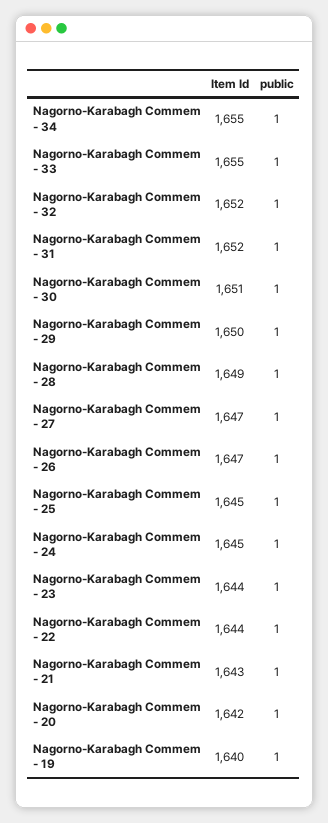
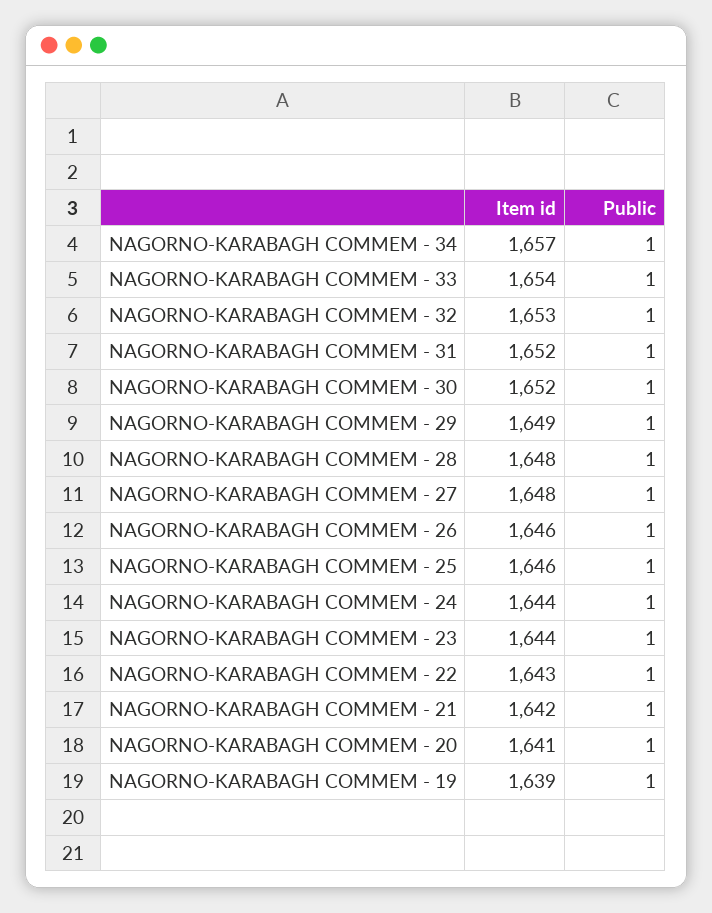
  {
    "Item Id": {
-     "Nagorno-Karabagh Commem - 34": 1655,
+     "Nagorno-Karabagh Commem - 34": 1657,
-     "Nagorno-Karabagh Commem - 33": 1655,
+     "Nagorno-Karabagh Commem - 33": 1654,
-     "Nagorno-Karabagh Commem - 32": 1652,
+     "Nagorno-Karabagh Commem - 32": 1653,
      "Nagorno-Karabagh Commem - 31": 1652,
-     "Nagorno-Karabagh Commem - 30": 1651,
+     "Nagorno-Karabagh Commem - 30": 1652,
-     "Nagorno-Karabagh Commem - 29": 1650,
+     "Nagorno-Karabagh Commem - 29": 1649,
-     "Nagorno-Karabagh Commem - 28": 1649,
+     "Nagorno-Karabagh Commem - 28": 1648,
-     "Nagorno-Karabagh Commem - 27": 1647,
+     "Nagorno-Karabagh Commem - 27": 1648,
-     "Nagorno-Karabagh Commem - 26": 1647,
+     "Nagorno-Karabagh Commem - 26": 1646,
-     "Nagorno-Karabagh Commem - 25": 1645,
+     "Nagorno-Karabagh Commem - 25": 1646,
-     "Nagorno-Karabagh Commem - 24": 1645,
+     "Nagorno-Karabagh Commem - 24": 1644,
      "Nagorno-Karabagh Commem - 23": 1644,
-     "Nagorno-Karabagh Commem - 22": 1644,
+     "Nagorno-Karabagh Commem - 22": 1643,
-     "Nagorno-Karabagh Commem - 21": 1643,
+     "Nagorno-Karabagh Commem - 21": 1642,
-     "Nagorno-Karabagh Commem - 20": 1642,
+     "Nagorno-Karabagh Commem - 20": 1641,
-     "Nagorno-Karabagh Commem - 19": 1640
+     "Nagorno-Karabagh Commem - 19": 1639
    },
    "public": {
      "Nagorno-Karabagh Commem - 34": 1,
      "Nagorno-Karabagh Commem - 33": 1,
      "Nagorno-Karabagh Commem - 32": 1,
      "Nagorno-Karabagh Commem - 31": 1,
      "Nagorno-Karabagh Commem - 30": 1,
      "Nagorno-Karabagh Commem - 29": 1,
      "Nagorno-Karabagh Commem - 28": 1,
      "Nagorno-Karabagh Commem - 27": 1,
      "Nagorno-Karabagh Commem - 26": 1,
      "Nagorno-Karabagh Commem - 25": 1,
      "Nagorno-Karabagh Commem - 24": 1,
      "Nagorno-Karabagh Commem - 23": 1,
      "Nagorno-Karabagh Commem - 22": 1,
      "Nagorno-Karabagh Commem - 21": 1,
      "Nagorno-Karabagh Commem - 20": 1,
      "Nagorno-Karabagh Commem - 19": 1
    }
  }

